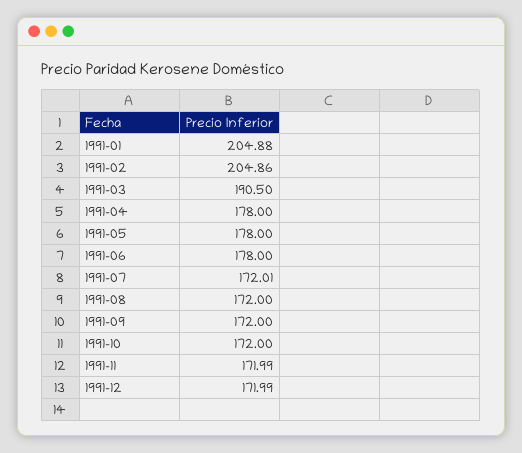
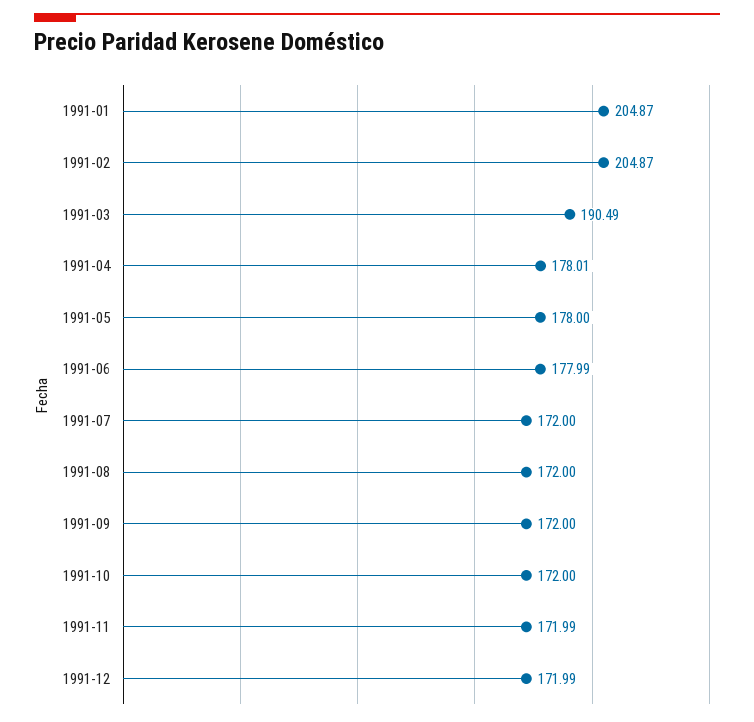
  {
-   "1991-01": 204.88,
+   "1991-01": 204.87,
-   "1991-02": 204.86,
+   "1991-02": 204.87,
-   "1991-03": 190.5,
+   "1991-03": 190.49,
-   "1991-04": 178,
+   "1991-04": 178.01,
    "1991-05": 178,
-   "1991-06": 178,
+   "1991-06": 177.99,
-   "1991-07": 172.01,
+   "1991-07": 172,
    "1991-08": 172,
    "1991-09": 172,
    "1991-10": 172,
    "1991-11": 171.99,
    "1991-12": 171.99
  }

